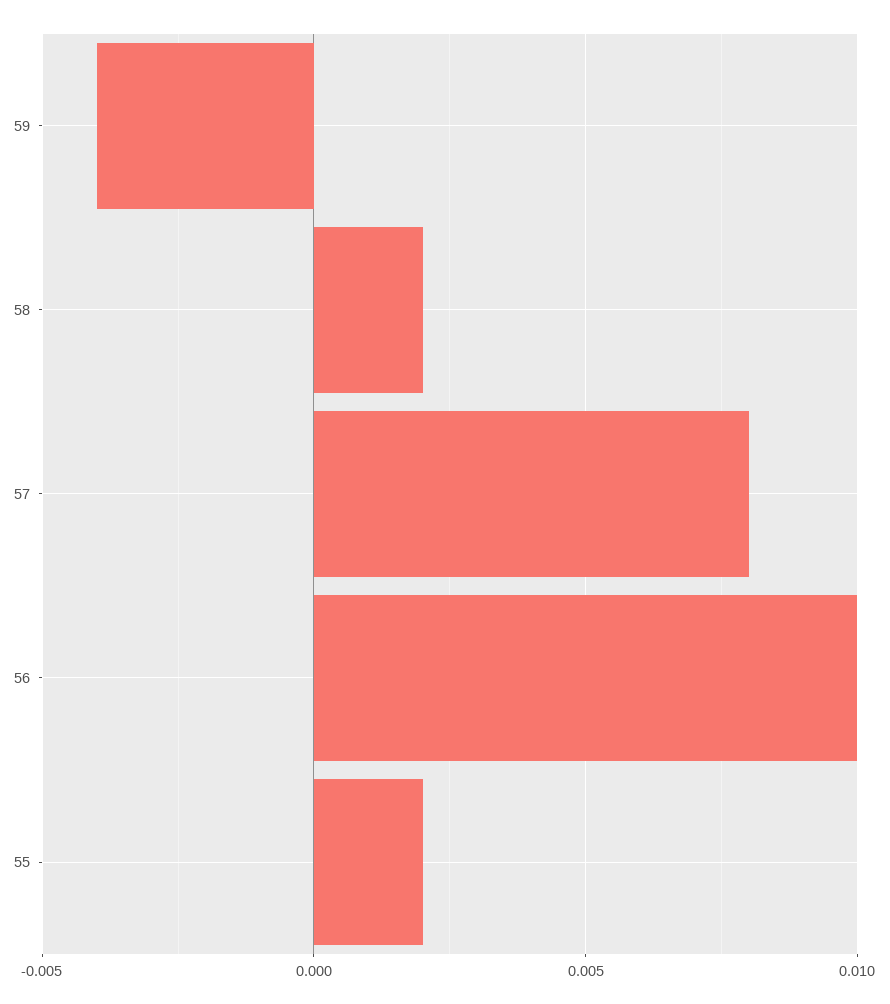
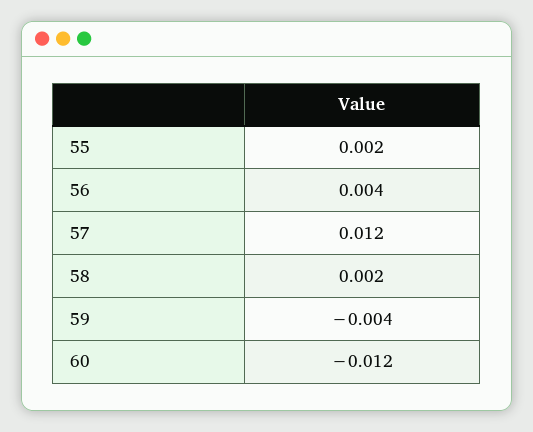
  {
    "59": -0.004,
    "58": 0.002,
-   "57": 0.008,
+   "57": 0.012,
-   "56": 0.01,
+   "56": 0.004,
-   "55": 0.002
+   "55": 0.002,
+   "60": -0.012
  }

